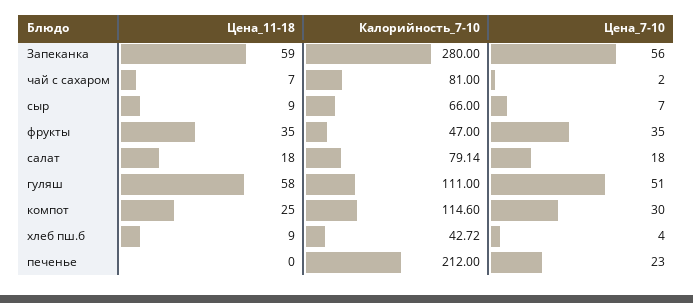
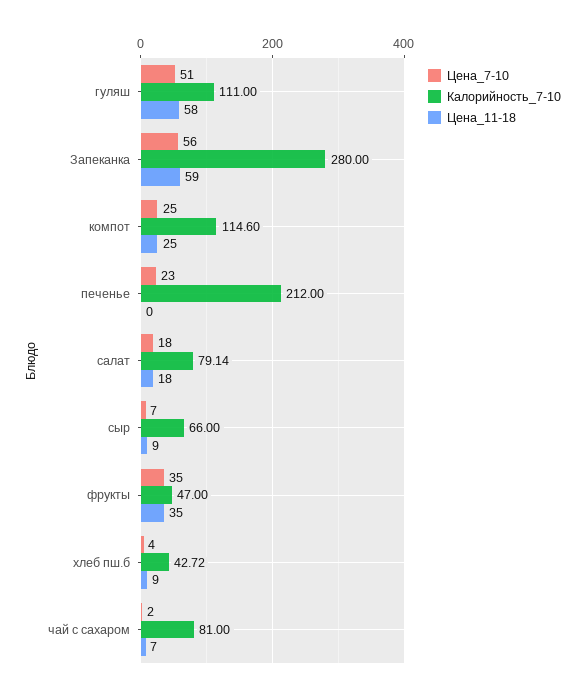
  {
    "Цена_11-18": {
      "Запеканка": 59,
      "чай с сахаром": 7,
      "сыр": 9,
      "фрукты": 35,
      "салат": 18,
      "гуляш": 58,
      "компот": 25,
      "хлеб пш.б": 9,
      "печенье": 0
    },
    "Калорийность_7-10": {
      "Запеканка": 280,
      "чай с сахаром": 81,
      "сыр": 66,
      "фрукты": 47,
      "салат": 79.14,
      "гуляш": 111,
      "компот": 114.6,
      "хлеб пш.б": 42.72,
      "печенье": 212
    },
    "Цена_7-10": {
      "Запеканка": 56,
      "чай с сахаром": 2,
      "сыр": 7,
      "фрукты": 35,
      "салат": 18,
      "гуляш": 51,
-     "компот": 30,
+     "компот": 25,
      "хлеб пш.б": 4,
      "печенье": 23
    }
  }

